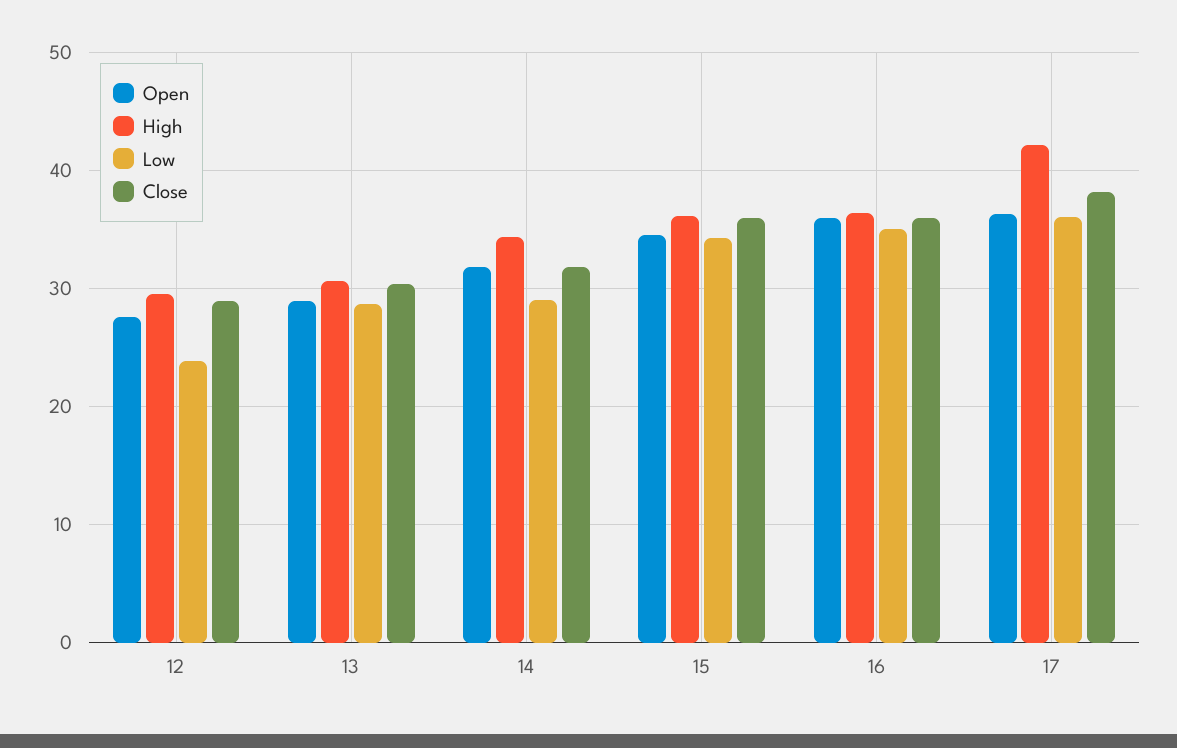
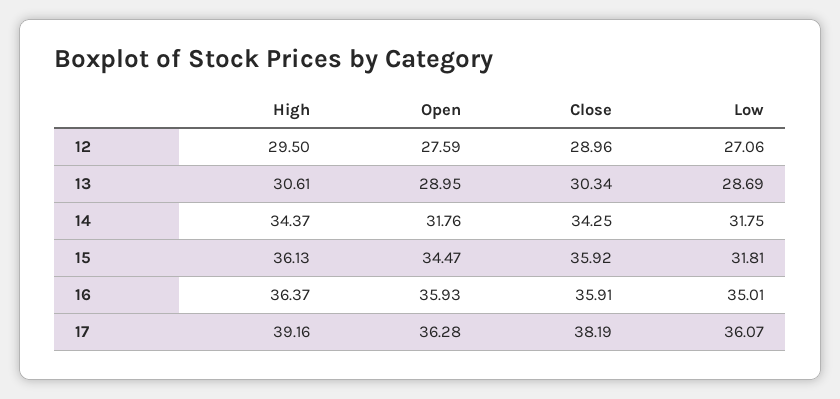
  {
    "Open": {
      "12": 27.59,
      "13": 28.95,
      "14": 31.76,
      "15": 34.47,
      "16": 35.93,
      "17": 36.28
    },
    "High": {
      "12": 29.5,
      "13": 30.61,
      "14": 34.37,
      "15": 36.13,
      "16": 36.37,
-     "17": 42
+     "17": 39.16
    },
    "Low": {
-     "12": 24,
+     "12": 27.06,
      "13": 28.69,
-     "14": 29,
+     "14": 31.75,
-     "15": 34,
+     "15": 31.81,
      "16": 35.01,
      "17": 36.07
    },
    "Close": {
      "12": 28.96,
      "13": 30.34,
-     "14": 32,
+     "14": 34.25,
      "15": 35.92,
      "16": 35.91,
      "17": 38.19
    }
  }

